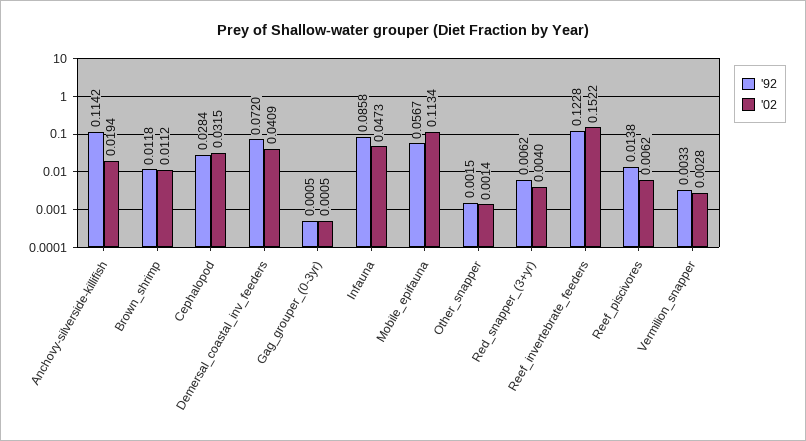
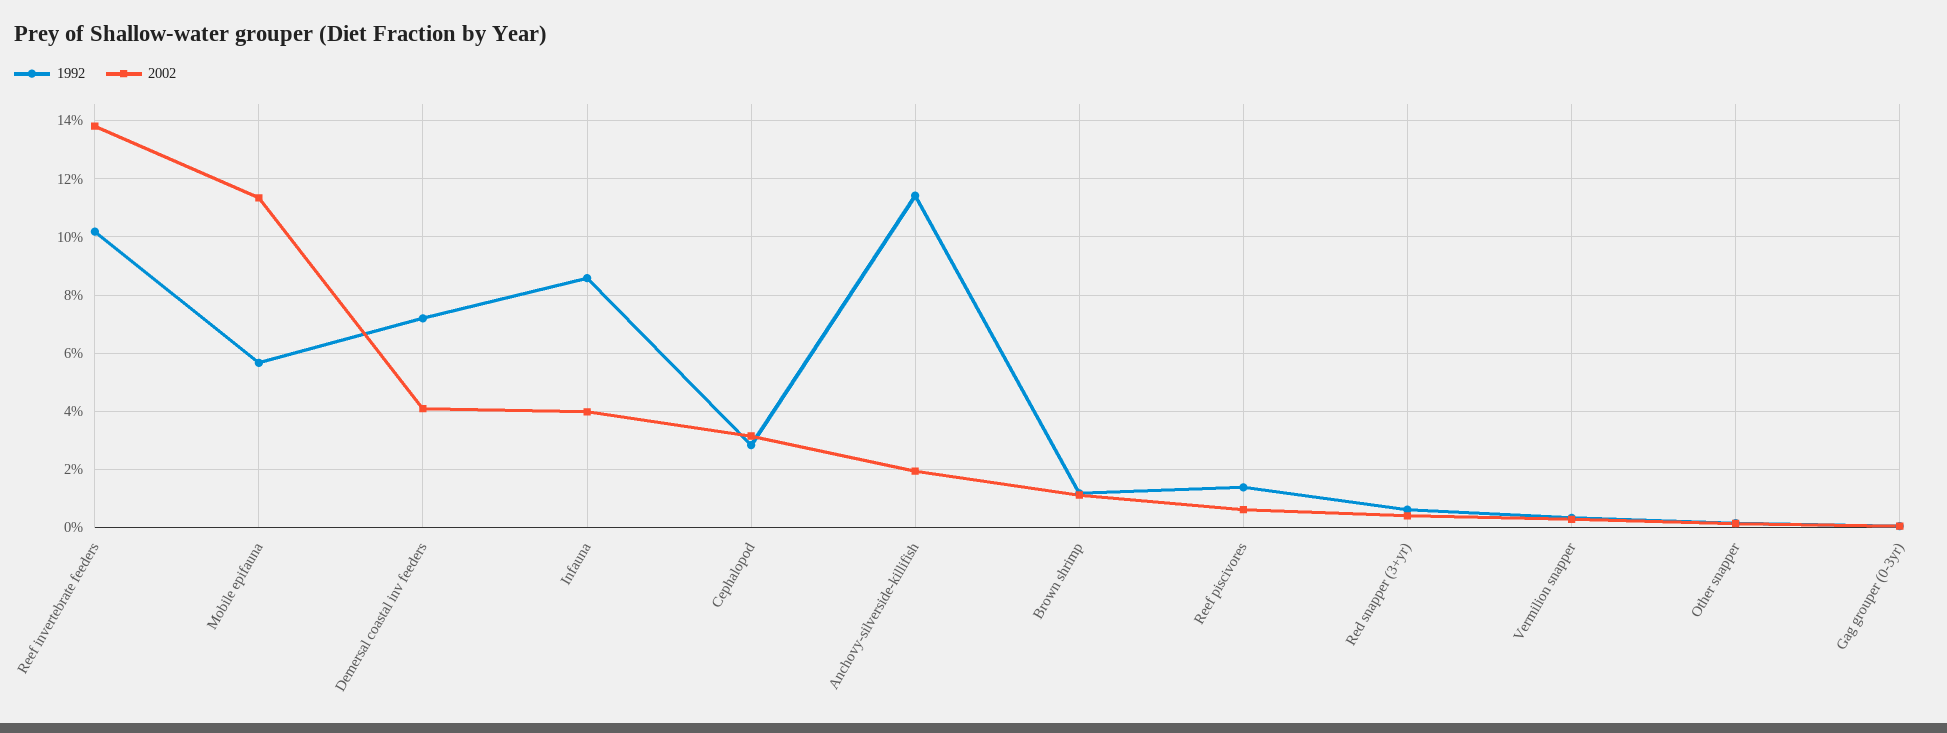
  {
    "'92": {
      "Anchovy-silverside-killifish": 0.1142,
      "Brown_shrimp": 0.0118,
      "Cephalopod": 0.0284,
      "Demersal_coastal_inv_feeders": 0.072,
      "Gag_grouper_(0-3yr)": 0.0005,
      "Infauna": 0.0858,
      "Mobile_epifauna": 0.0567,
      "Other_snapper": 0.0015,
      "Red_snapper_(3+yr)": 0.0062,
-     "Reef_invertebrate_feeders": 0.1228,
+     "Reef_invertebrate_feeders": 0.1025,
      "Reef_piscivores": 0.0138,
      "Vermilion_snapper": 0.0033
    },
    "'02": {
      "Anchovy-silverside-killifish": 0.0194,
      "Brown_shrimp": 0.0112,
      "Cephalopod": 0.0315,
      "Demersal_coastal_inv_feeders": 0.0409,
      "Gag_grouper_(0-3yr)": 0.0005,
-     "Infauna": 0.0473,
+     "Infauna": 0.04,
      "Mobile_epifauna": 0.1134,
      "Other_snapper": 0.0014,
      "Red_snapper_(3+yr)": 0.004,
-     "Reef_invertebrate_feeders": 0.1522,
+     "Reef_invertebrate_feeders": 0.1375,
      "Reef_piscivores": 0.0062,
      "Vermilion_snapper": 0.0028
    }
  }

